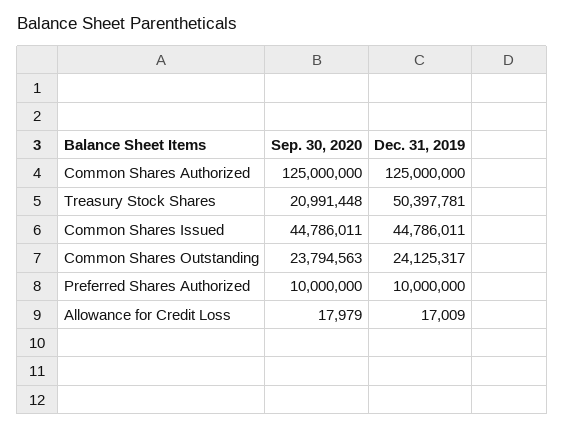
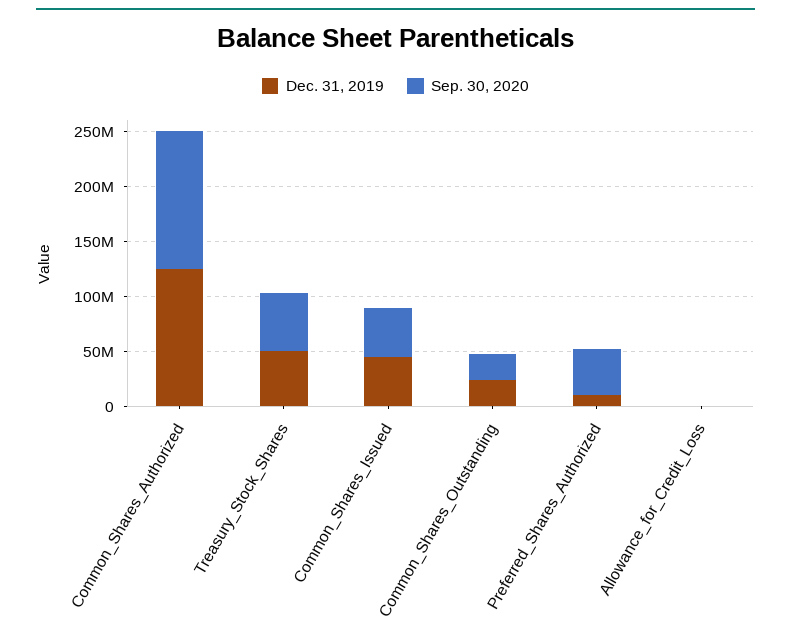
  {
    "Sep. 30, 2020": {
      "Common Shares Authorized": 125000000,
-     "Treasury Stock Shares": 20991448,
+     "Treasury Stock Shares": 50000000,
      "Common Shares Issued": 44786011,
      "Common Shares Outstanding": 23794563,
-     "Preferred Shares Authorized": 10000000,
+     "Preferred Shares Authorized": 40000000,
      "Allowance for Credit Loss": 17979
    },
    "Dec. 31, 2019": {
      "Common Shares Authorized": 125000000,
      "Treasury Stock Shares": 50397781,
      "Common Shares Issued": 44786011,
      "Common Shares Outstanding": 24125317,
      "Preferred Shares Authorized": 10000000,
      "Allowance for Credit Loss": 17009
    }
  }

